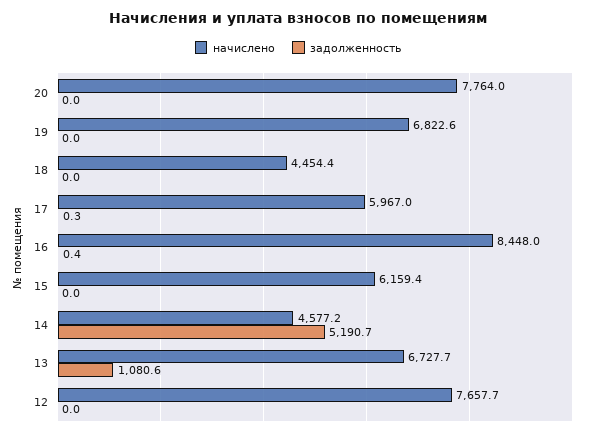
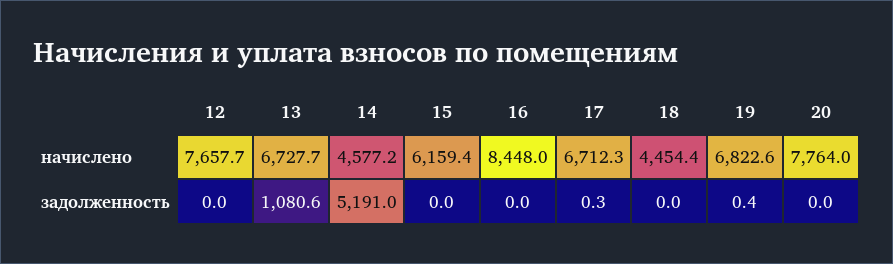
  {
    "начислено": {
      "20": 7764,
      "19": 6822.6,
      "18": 4454.4,
-     "17": 5967,
+     "17": 6712.3,
      "16": 8448,
      "15": 6159.4,
      "14": 4577.2,
      "13": 6727.7,
      "12": 7657.7
    },
    "задолженность": {
      "20": 0,
-     "19": 0,
+     "19": 0.4,
      "18": 0,
      "17": 0.3,
-     "16": 0.4,
+     "16": 0,
      "15": 0,
-     "14": 5190.7,
+     "14": 5191,
      "13": 1080.6,
      "12": 0
    }
  }

